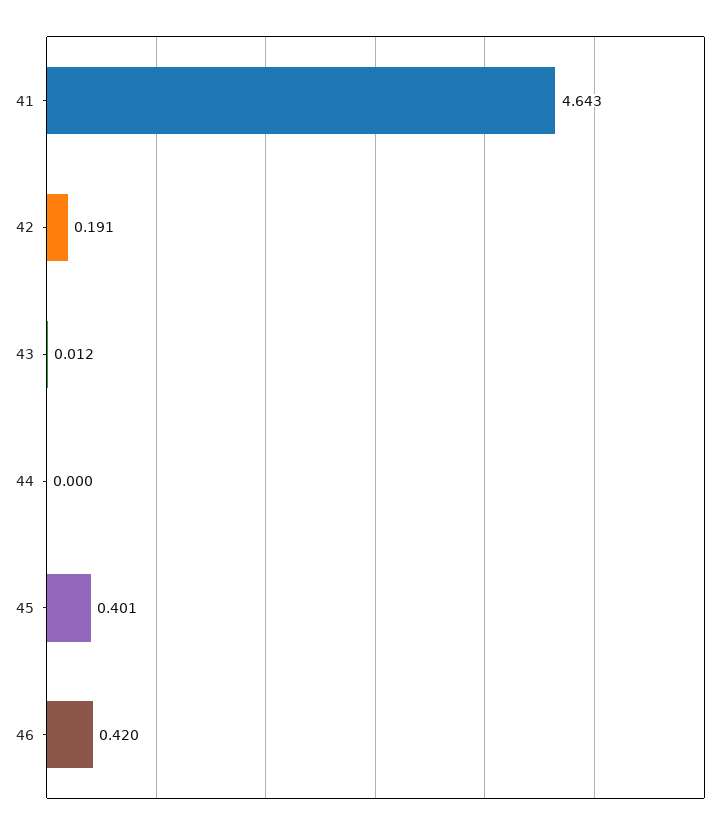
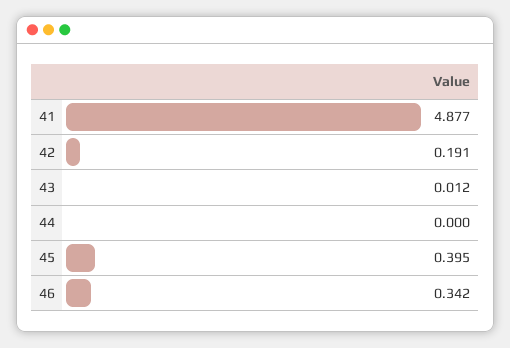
  {
-   "41": 4.643,
+   "41": 4.877,
    "42": 0.191,
    "43": 0.012,
    "44": 0,
-   "45": 0.401,
+   "45": 0.395,
-   "46": 0.42
+   "46": 0.342
  }

